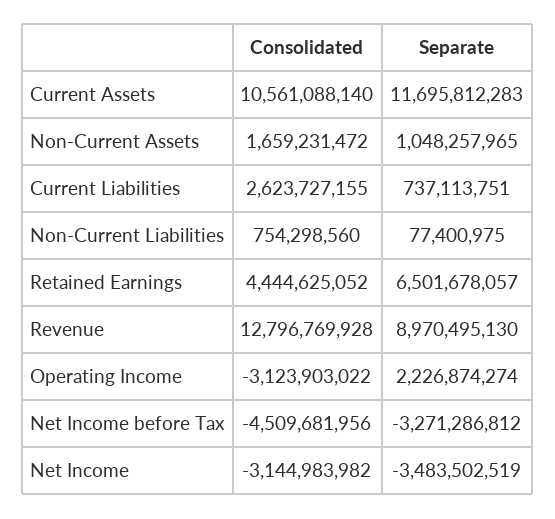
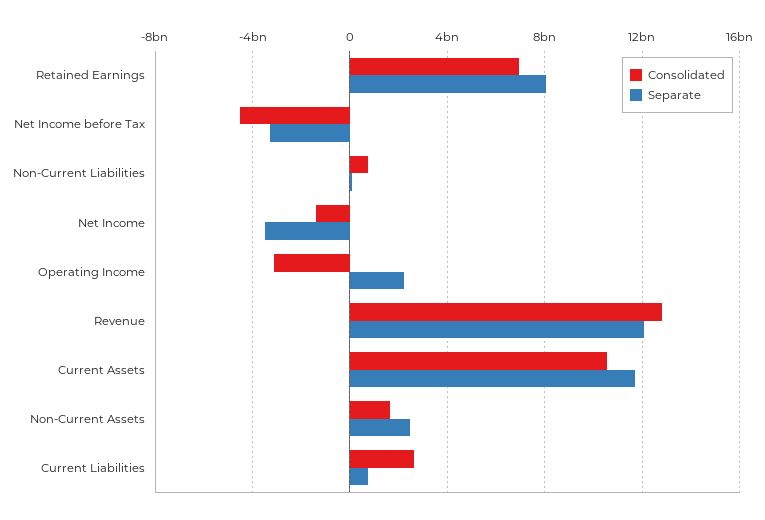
  {
    "Consolidated": {
      "Current Assets": 10561088140,
      "Non-Current Assets": 1659231472,
      "Current Liabilities": 2623727155,
      "Non-Current Liabilities": 754298560,
-     "Retained Earnings": 4444625052,
+     "Retained Earnings": 7000000000,
      "Revenue": 12796769928,
      "Operating Income": -3123903022,
      "Net Income before Tax": -4509681956,
-     "Net Income": -3144983982
+     "Net Income": -1500000000
    },
    "Separate": {
      "Current Assets": 11695812283,
-     "Non-Current Assets": 1048257965,
+     "Non-Current Assets": 2500000000,
      "Current Liabilities": 737113751,
      "Non-Current Liabilities": 77400975,
-     "Retained Earnings": 6501678057,
+     "Retained Earnings": 8000000000,
-     "Revenue": 8970495130,
+     "Revenue": 12000000000,
      "Operating Income": 2226874274,
      "Net Income before Tax": -3271286812,
      "Net Income": -3483502519
    }
  }

